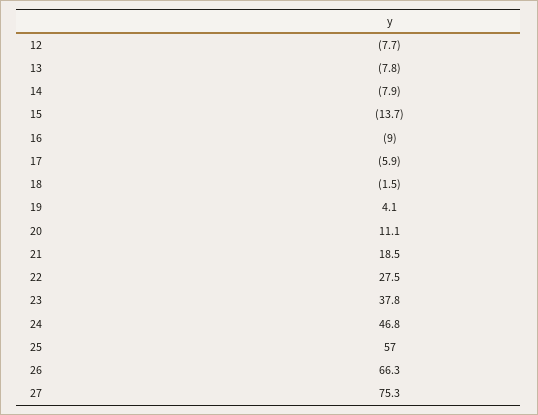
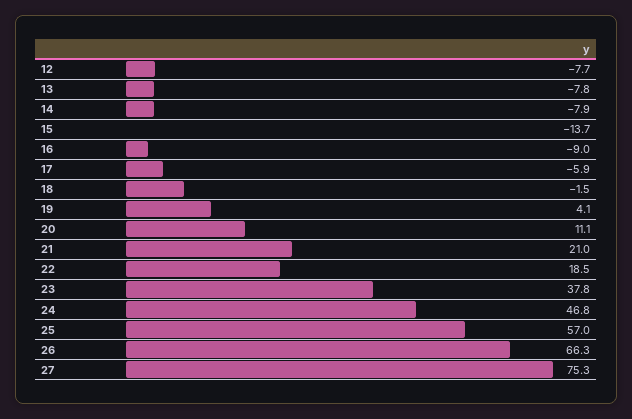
  {
    "12": -7.7,
    "13": -7.8,
    "14": -7.9,
    "15": -13.7,
    "16": -9,
    "17": -5.9,
    "18": -1.5,
    "19": 4.1,
    "20": 11.1,
-   "21": 18.5,
+   "21": 21,
-   "22": 27.5,
+   "22": 18.5,
    "23": 37.8,
    "24": 46.8,
    "25": 57,
    "26": 66.3,
    "27": 75.3
  }

